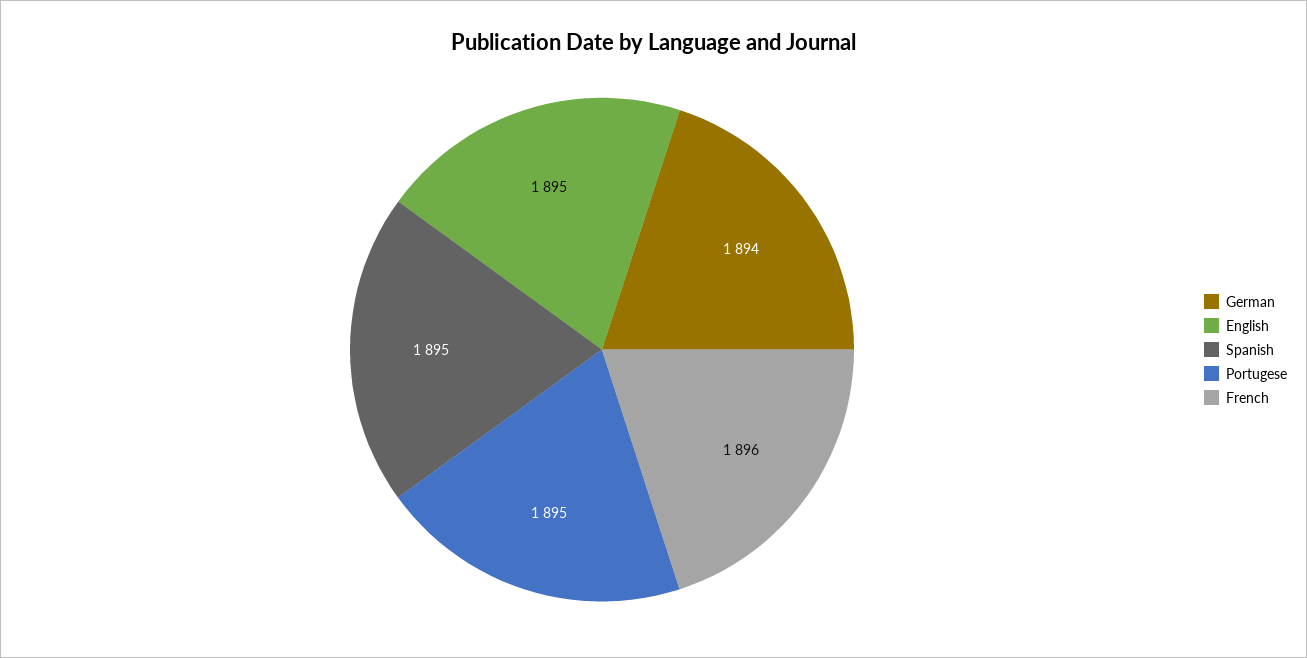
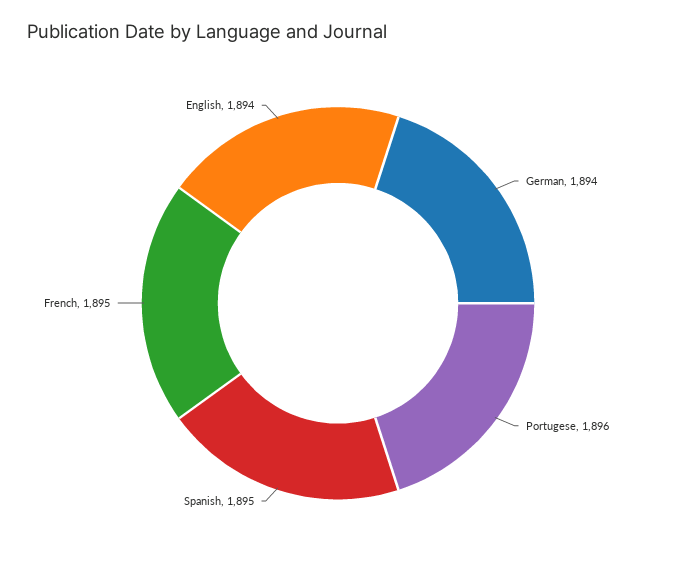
  {
    "German": 1894,
-   "English": 1895,
+   "English": 1894,
    "Spanish": 1895,
-   "Portugese": 1895,
+   "Portugese": 1896,
-   "French": 1896
+   "French": 1895
  }

